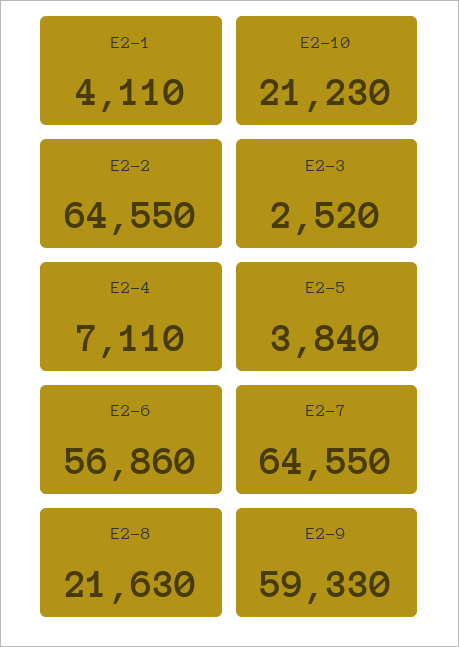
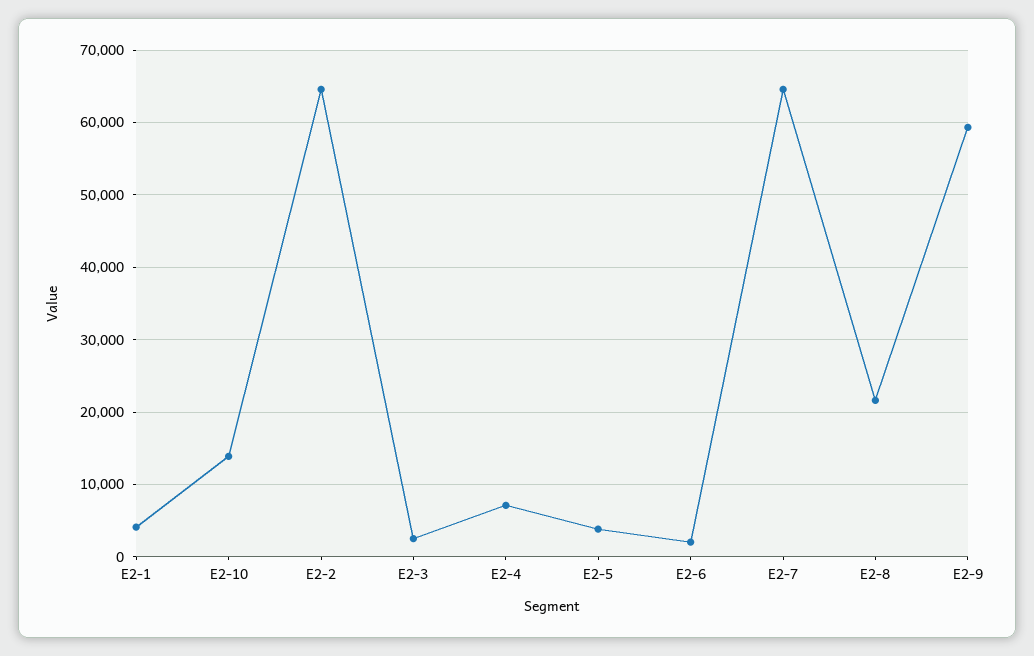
  {
    "E2-1": 4110,
-   "E2-10": 21230,
+   "E2-10": 14000,
    "E2-2": 64550,
    "E2-3": 2520,
    "E2-4": 7110,
    "E2-5": 3840,
-   "E2-6": 56860,
+   "E2-6": 2000,
    "E2-7": 64550,
    "E2-8": 21630,
    "E2-9": 59330
  }

